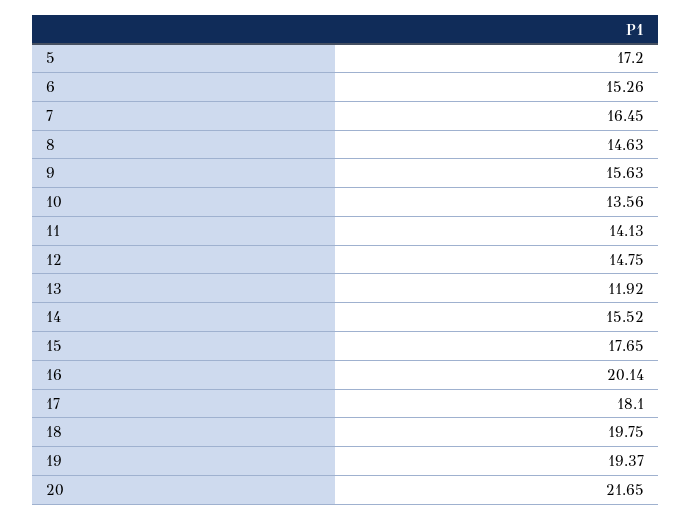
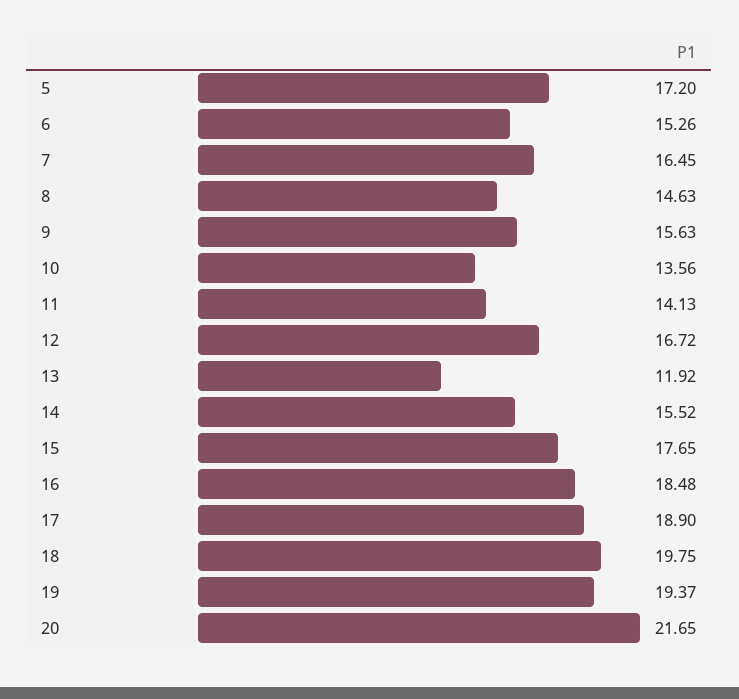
  {
    "5": 17.2,
    "6": 15.26,
    "7": 16.45,
    "8": 14.63,
    "9": 15.63,
    "10": 13.56,
    "11": 14.13,
-   "12": 14.75,
+   "12": 16.72,
    "13": 11.92,
    "14": 15.52,
    "15": 17.65,
-   "16": 20.14,
+   "16": 18.48,
-   "17": 18.1,
+   "17": 18.9,
    "18": 19.75,
    "19": 19.37,
    "20": 21.65
  }

